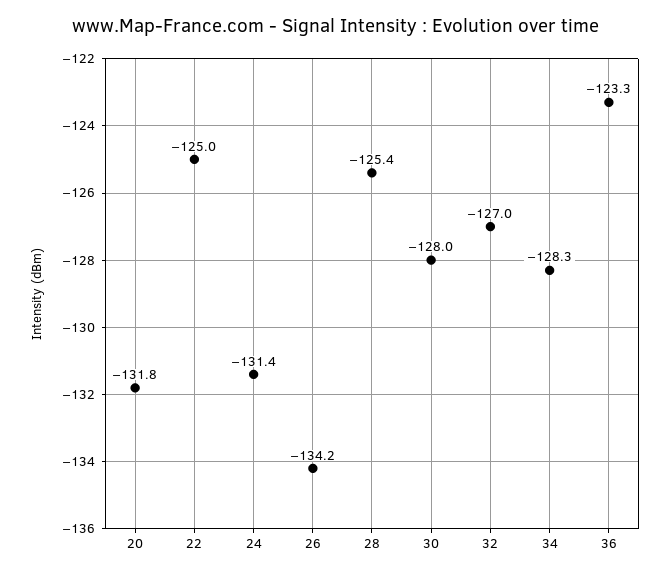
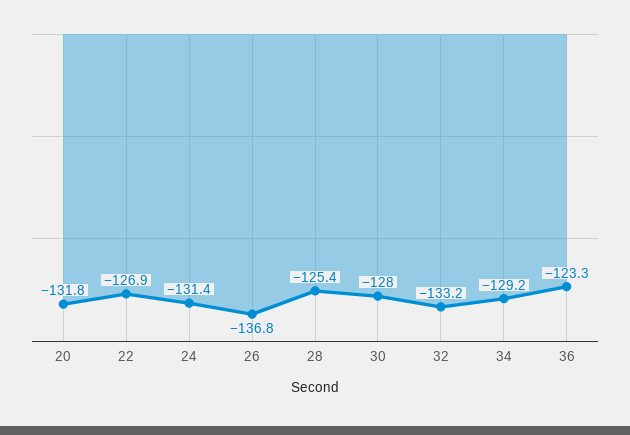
  {
    "20": -131.8,
-   "22": -125,
+   "22": -126.9,
    "24": -131.4,
-   "26": -134.2,
+   "26": -136.8,
    "28": -125.4,
    "30": -128,
-   "32": -127,
+   "32": -133.2,
-   "34": -128.3,
+   "34": -129.2,
    "36": -123.3
  }

